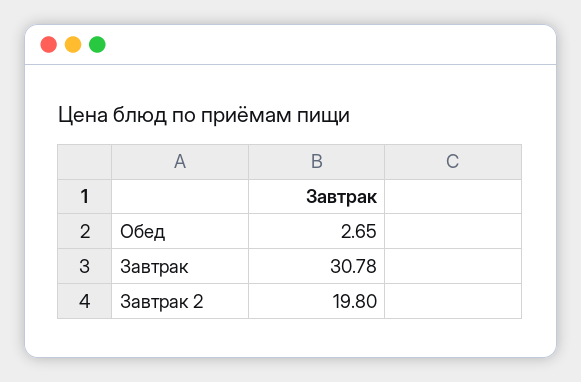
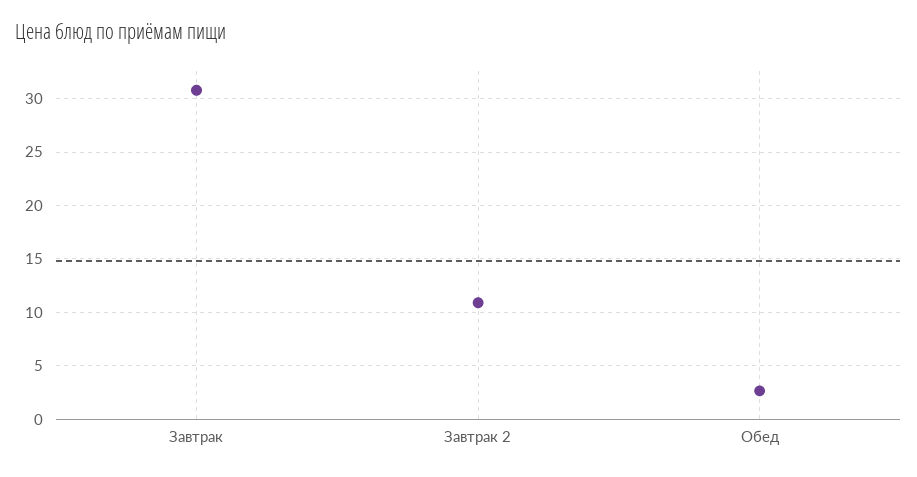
  {
    "Обед": 2.65,
    "Завтрак": 30.78,
-   "Завтрак 2": 19.8
+   "Завтрак 2": 11
  }

